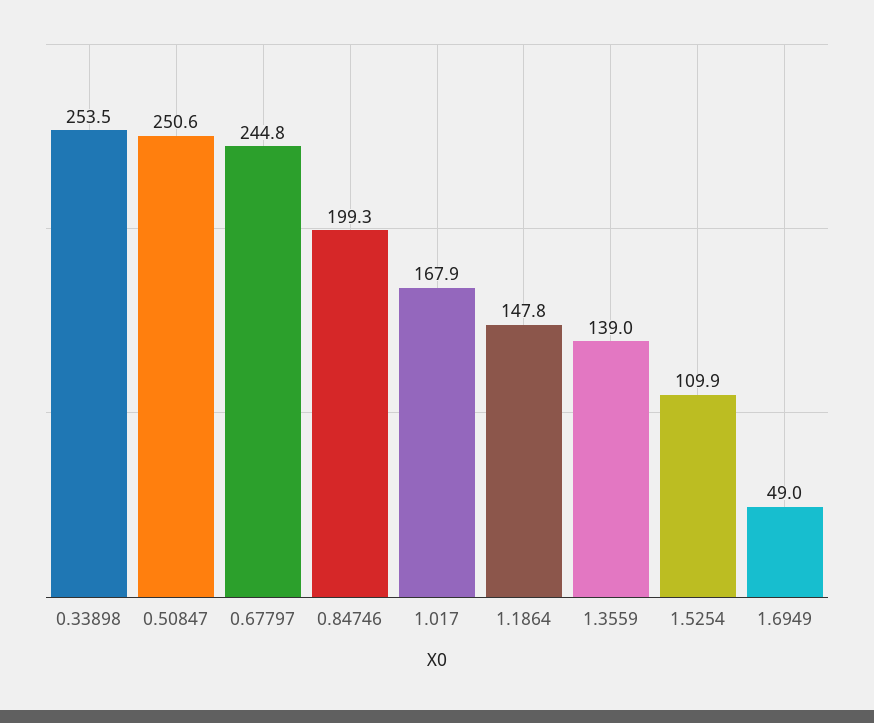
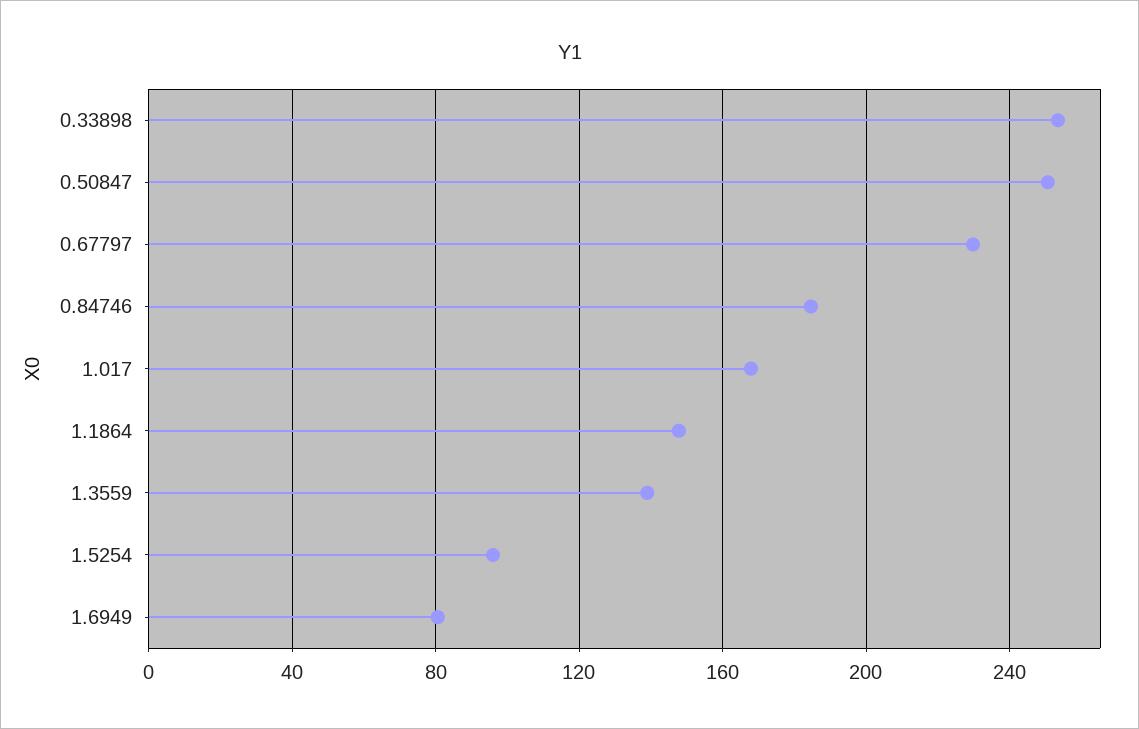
  {
    "0.33898": 253.5,
    "0.50847": 250.6,
-   "0.67797": 244.8,
+   "0.67797": 230,
-   "0.84746": 199.3,
+   "0.84746": 185,
    "1.017": 167.9,
    "1.1864": 147.8,
    "1.3559": 139,
-   "1.5254": 109.9,
+   "1.5254": 95,
-   "1.6949": 49
+   "1.6949": 80
  }

